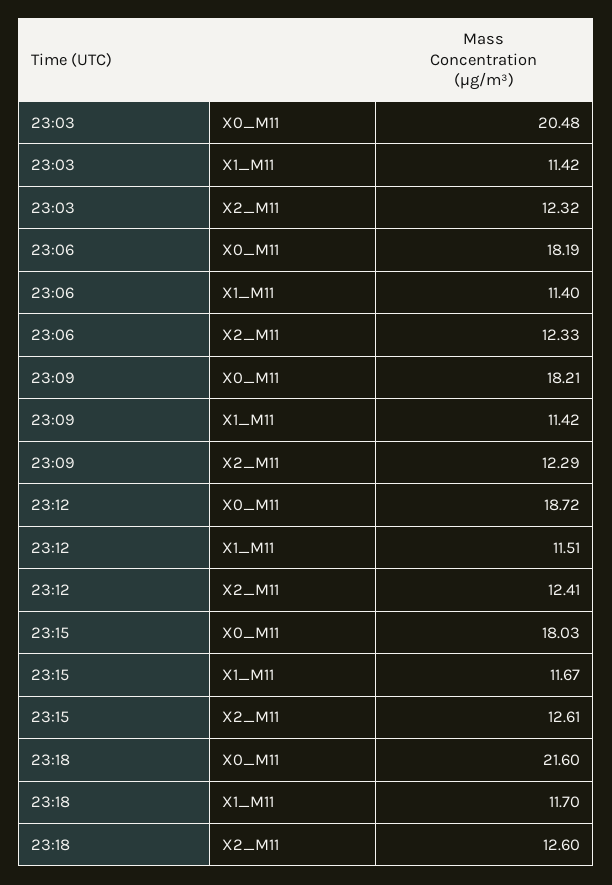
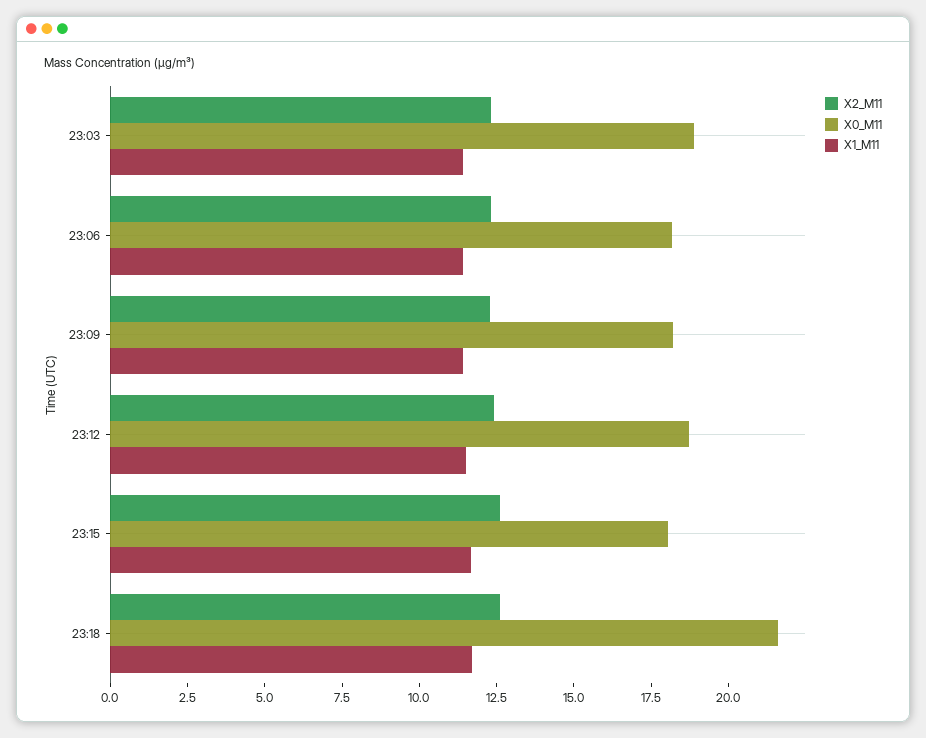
  {
    "X0_M11": {
-     "23:03": 20.48,
+     "23:03": 19,
      "23:06": 18.19,
      "23:09": 18.21,
      "23:12": 18.72,
      "23:15": 18.03,
      "23:18": 21.6
    },
    "X1_M11": {
      "23:03": 11.42,
      "23:06": 11.4,
      "23:09": 11.42,
      "23:12": 11.51,
      "23:15": 11.67,
      "23:18": 11.7
    },
    "X2_M11": {
      "23:03": 12.32,
      "23:06": 12.33,
      "23:09": 12.29,
      "23:12": 12.41,
      "23:15": 12.61,
      "23:18": 12.6
    }
  }

